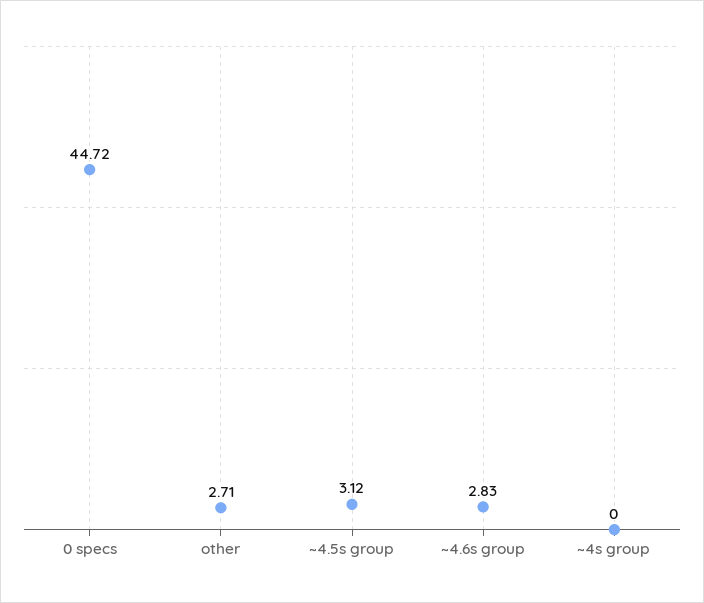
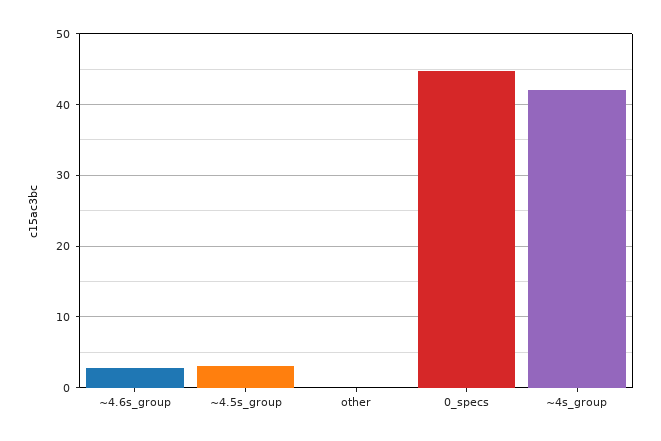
  {
    "0 specs": 44.72,
-   "other": 2.71,
+   "other": 0,
    "~4.5s group": 3.12,
    "~4.6s group": 2.83,
-   "~4s group": 0
+   "~4s group": 42
  }

